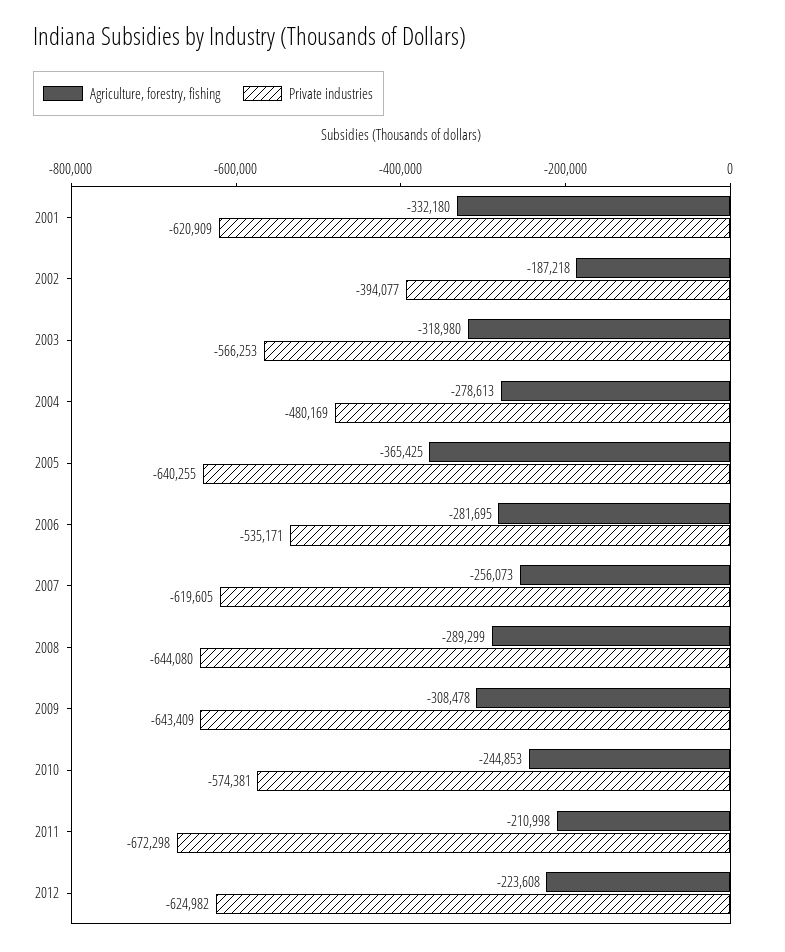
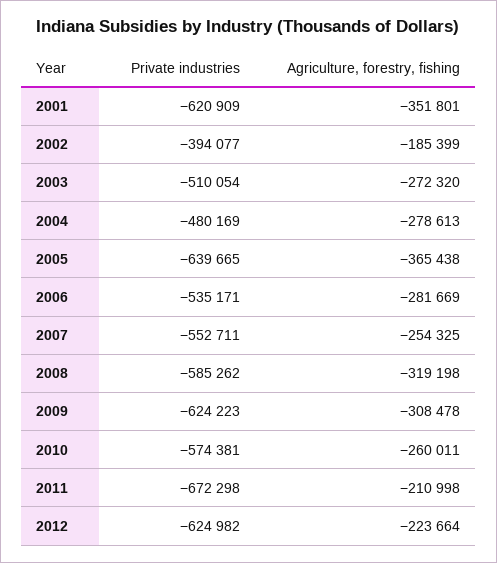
  {
    "Agriculture, forestry, fishing": {
-     "2001": -332180,
+     "2001": -351801,
-     "2002": -187218,
+     "2002": -185399,
-     "2003": -318980,
+     "2003": -272320,
      "2004": -278613,
-     "2005": -365425,
+     "2005": -365438,
-     "2006": -281695,
+     "2006": -281669,
-     "2007": -256073,
+     "2007": -254325,
-     "2008": -289299,
+     "2008": -319198,
      "2009": -308478,
-     "2010": -244853,
+     "2010": -260011,
      "2011": -210998,
-     "2012": -223608
+     "2012": -223664
    },
    "Private industries": {
      "2001": -620909,
      "2002": -394077,
-     "2003": -566253,
+     "2003": -510054,
      "2004": -480169,
-     "2005": -640255,
+     "2005": -639665,
      "2006": -535171,
-     "2007": -619605,
+     "2007": -552711,
-     "2008": -644080,
+     "2008": -585262,
-     "2009": -643409,
+     "2009": -624223,
      "2010": -574381,
      "2011": -672298,
      "2012": -624982
    }
  }

